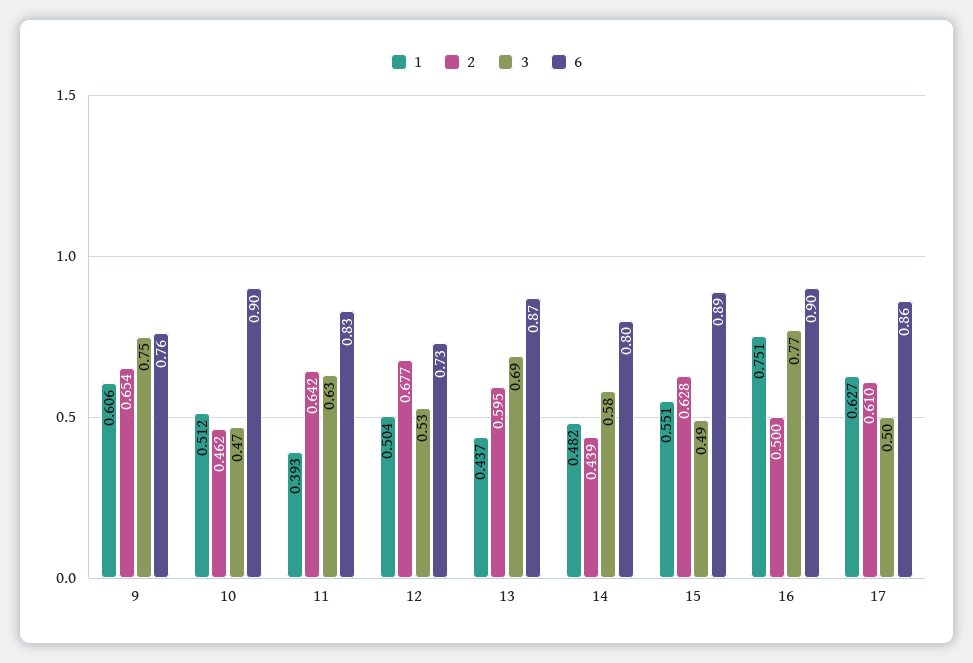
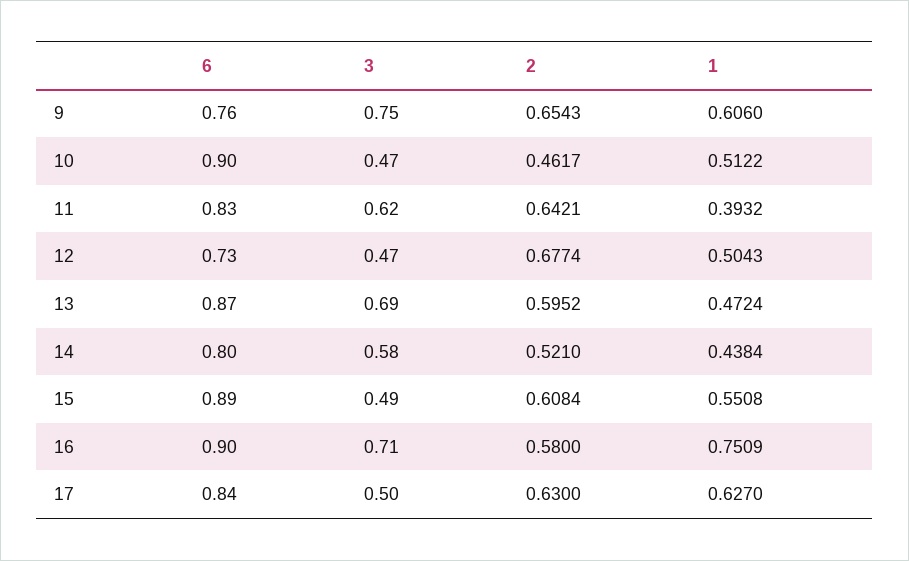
  {
    "1": {
      "9": 0.606,
      "10": 0.5122,
      "11": 0.3932,
      "12": 0.5043,
-     "13": 0.437,
+     "13": 0.4724,
-     "14": 0.482,
+     "14": 0.4384,
      "15": 0.5508,
      "16": 0.7509,
      "17": 0.627
    },
    "2": {
      "9": 0.6543,
      "10": 0.4617,
      "11": 0.6421,
      "12": 0.6774,
      "13": 0.5952,
-     "14": 0.439,
+     "14": 0.521,
-     "15": 0.628,
+     "15": 0.6084,
-     "16": 0.5,
+     "16": 0.58,
-     "17": 0.61
+     "17": 0.63
    },
    "3": {
      "9": 0.75,
      "10": 0.47,
-     "11": 0.63,
+     "11": 0.62,
-     "12": 0.53,
+     "12": 0.47,
      "13": 0.69,
      "14": 0.58,
      "15": 0.49,
-     "16": 0.77,
+     "16": 0.71,
      "17": 0.5
    },
    "6": {
      "9": 0.76,
      "10": 0.9,
      "11": 0.83,
      "12": 0.73,
      "13": 0.87,
      "14": 0.8,
      "15": 0.89,
      "16": 0.9,
-     "17": 0.86
+     "17": 0.84
    }
  }

